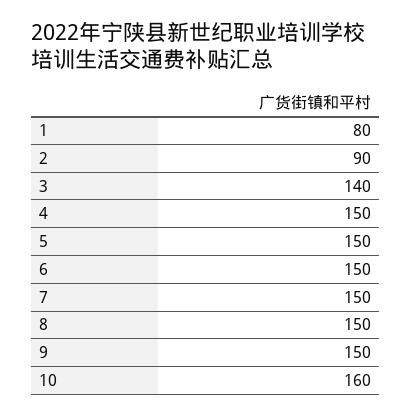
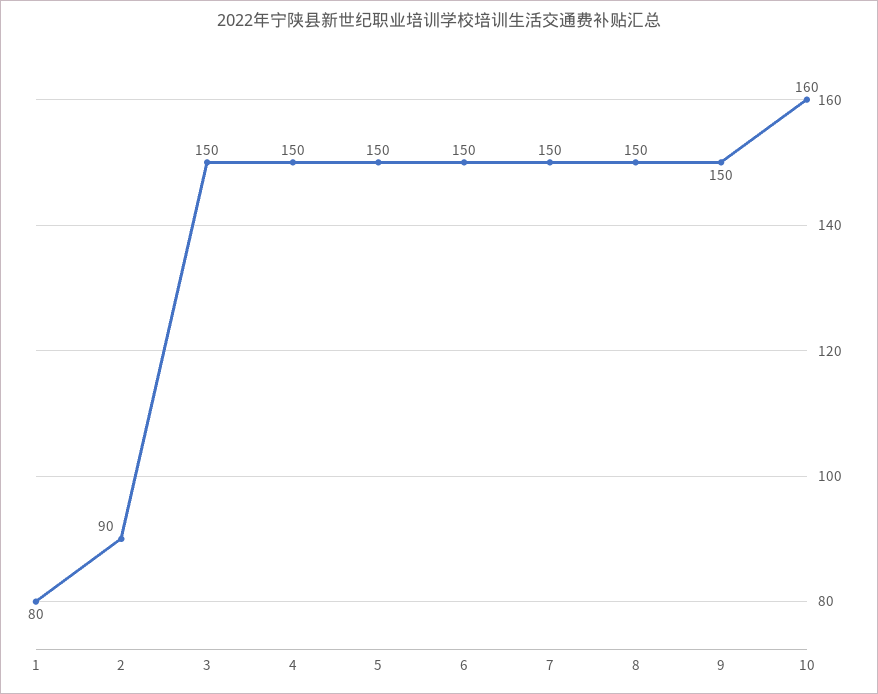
  {
    "1": 80,
    "2": 90,
-   "3": 140,
+   "3": 150,
    "4": 150,
    "5": 150,
    "6": 150,
    "7": 150,
    "8": 150,
    "9": 150,
    "10": 160
  }

